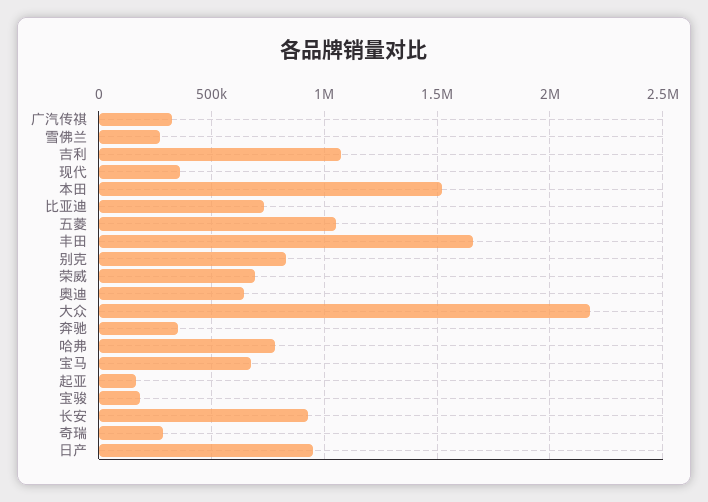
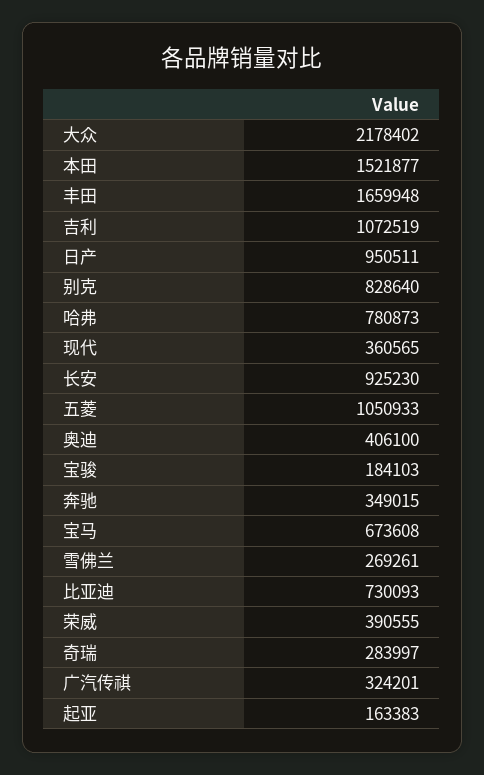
  {
    "广汽传祺": 324201,
    "雪佛兰": 269261,
    "吉利": 1072519,
    "现代": 360565,
    "本田": 1521877,
    "比亚迪": 730093,
    "五菱": 1050933,
    "丰田": 1659948,
    "别克": 828640,
-   "荣威": 700000,
+   "荣威": 390555,
-   "奥迪": 650000,
+   "奥迪": 406100,
    "大众": 2178402,
    "奔驰": 349015,
    "哈弗": 780873,
    "宝马": 673608,
    "起亚": 163383,
    "宝骏": 184103,
    "长安": 925230,
    "奇瑞": 283997,
    "日产": 950511
  }

